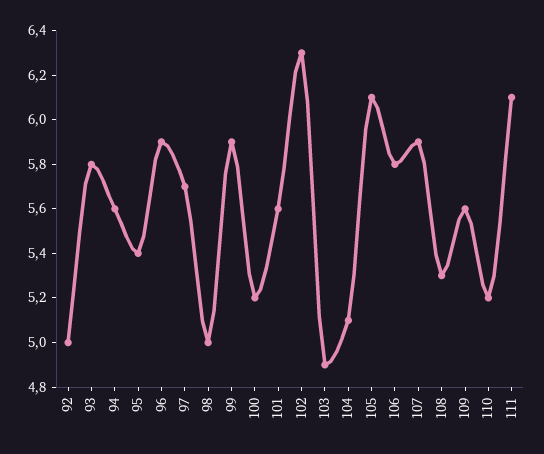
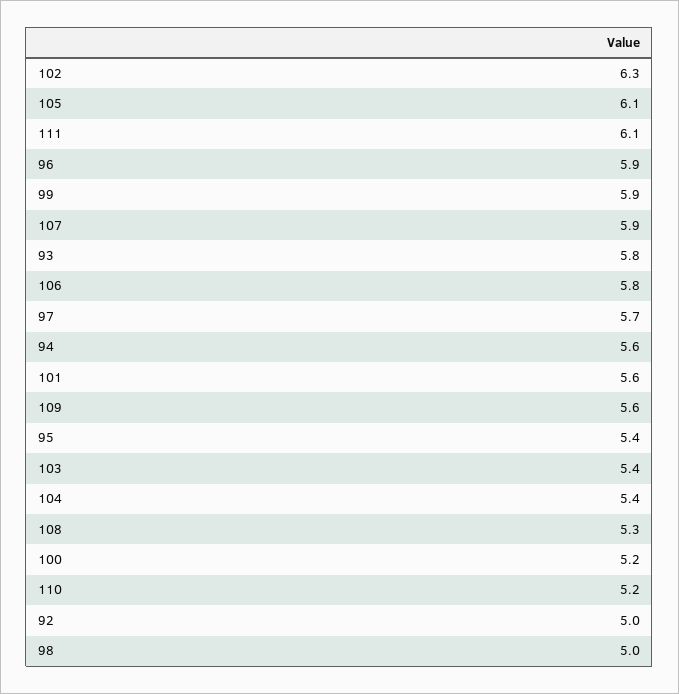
  {
    "92": 5,
    "93": 5.8,
    "94": 5.6,
    "95": 5.4,
    "96": 5.9,
    "97": 5.7,
    "98": 5,
    "99": 5.9,
    "100": 5.2,
    "101": 5.6,
    "102": 6.3,
-   "103": 4.9,
+   "103": 5.4,
-   "104": 5.1,
+   "104": 5.4,
    "105": 6.1,
    "106": 5.8,
    "107": 5.9,
    "108": 5.3,
    "109": 5.6,
    "110": 5.2,
    "111": 6.1
  }

